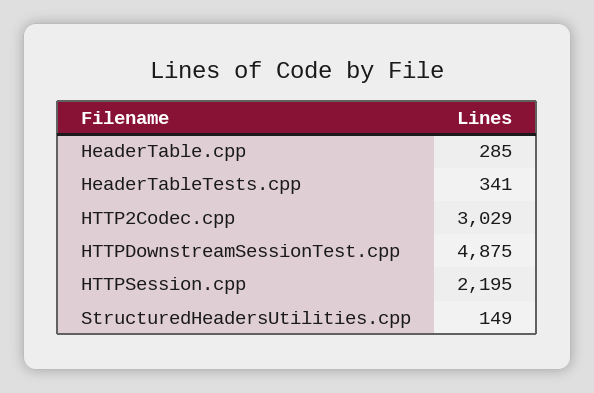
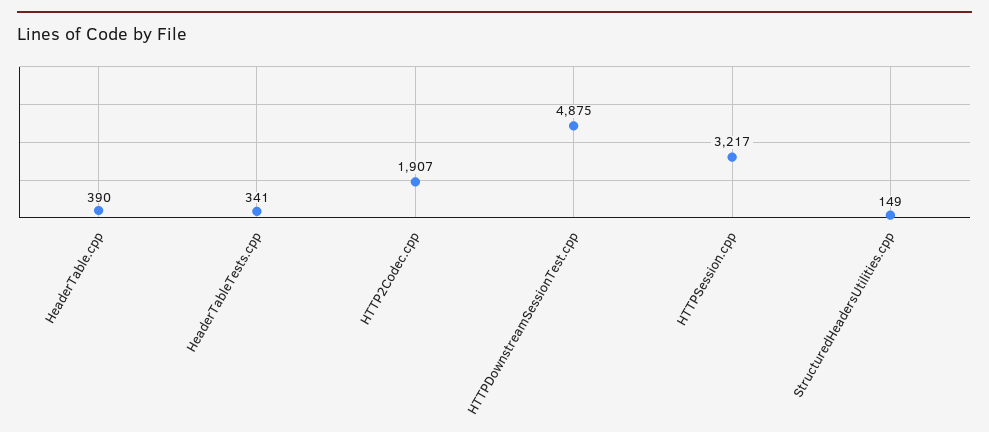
  {
-   "HeaderTable.cpp": 285,
+   "HeaderTable.cpp": 390,
    "HeaderTableTests.cpp": 341,
-   "HTTP2Codec.cpp": 3029,
+   "HTTP2Codec.cpp": 1907,
    "HTTPDownstreamSessionTest.cpp": 4875,
-   "HTTPSession.cpp": 2195,
+   "HTTPSession.cpp": 3217,
    "StructuredHeadersUtilities.cpp": 149
  }

